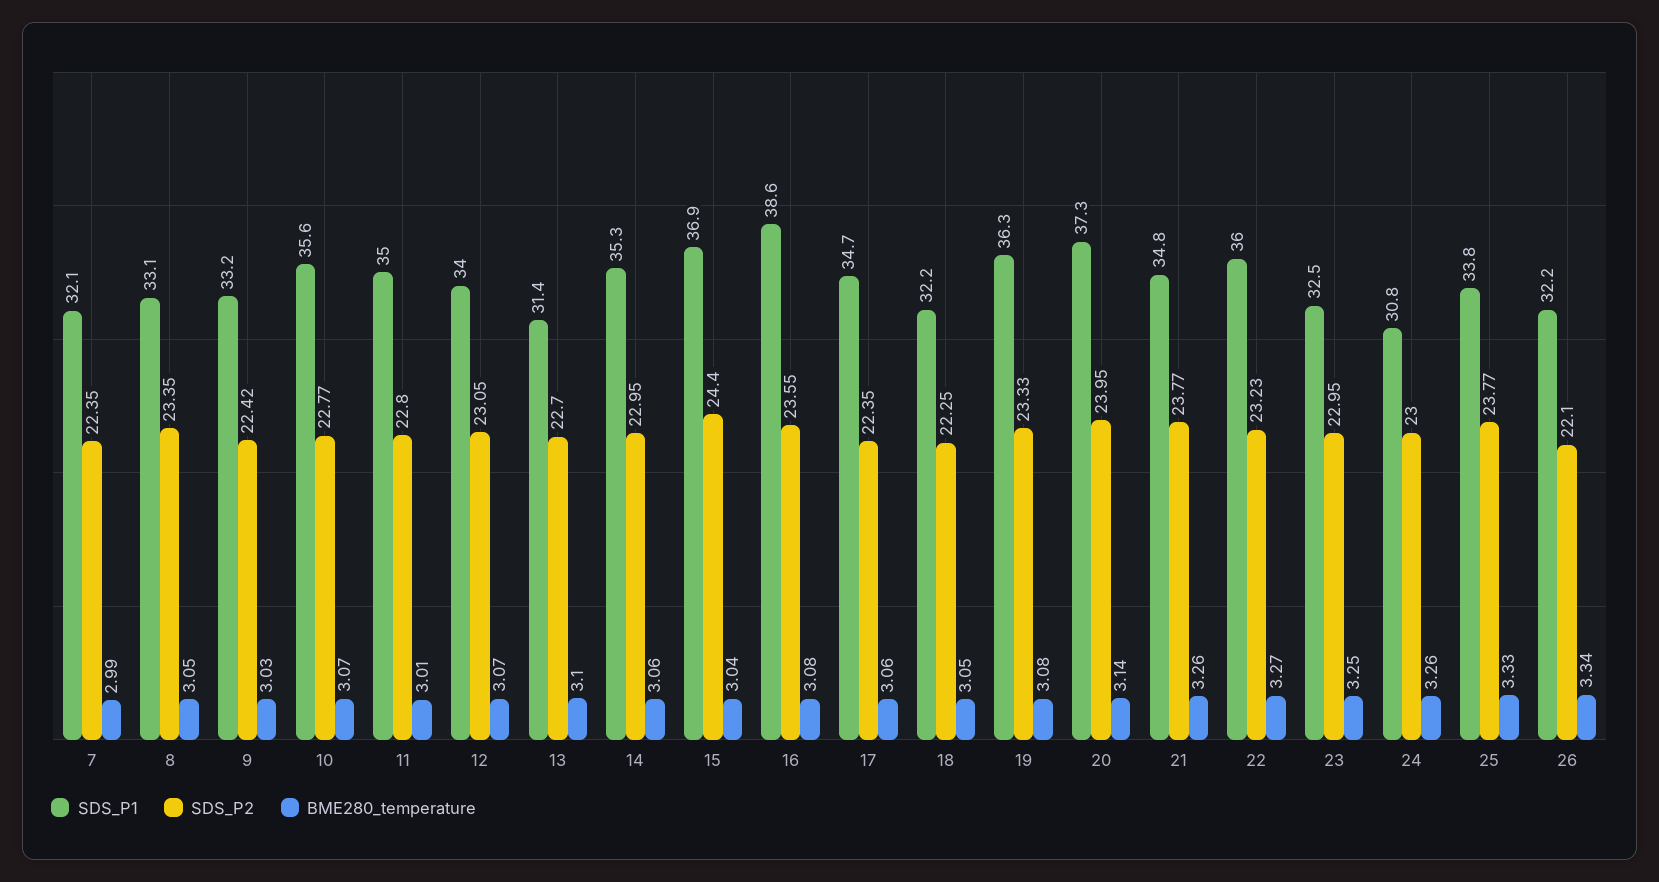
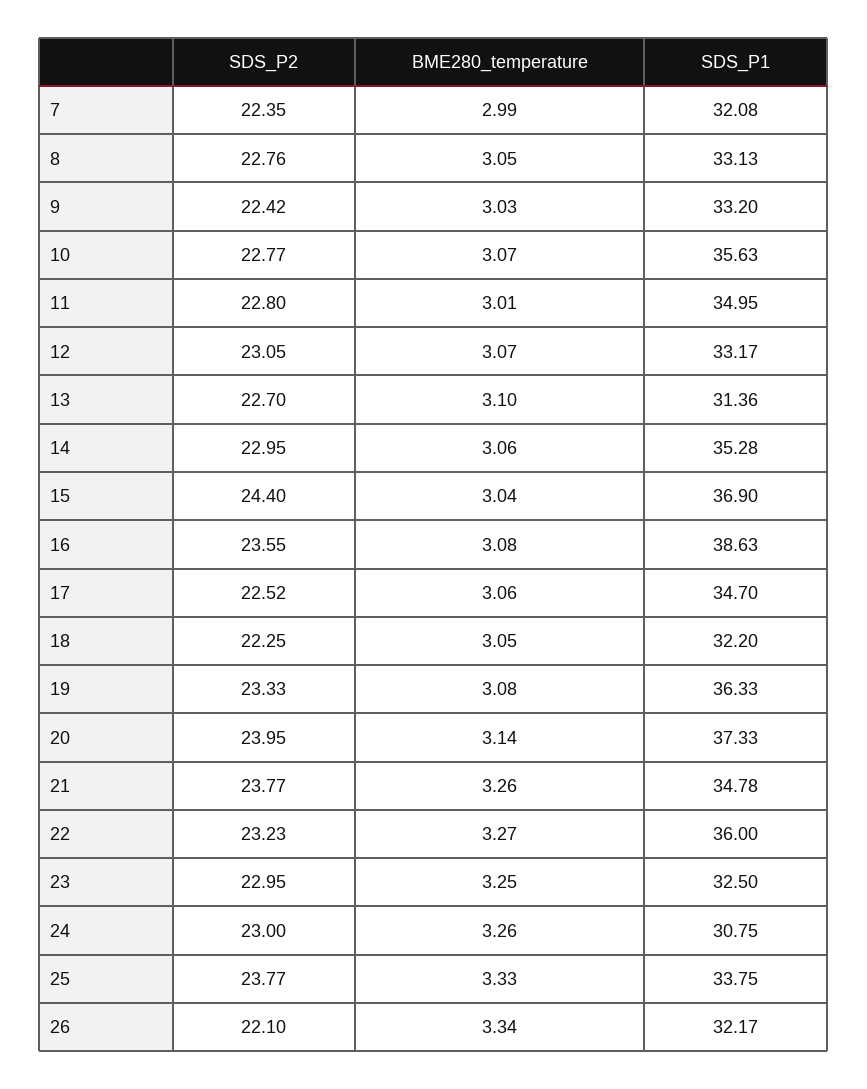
  {
    "SDS_P1": {
      "7": 32.08,
      "8": 33.13,
      "9": 33.2,
      "10": 35.63,
      "11": 34.95,
-     "12": 34,
+     "12": 33.17,
      "13": 31.36,
      "14": 35.28,
      "15": 36.9,
      "16": 38.63,
      "17": 34.7,
      "18": 32.2,
      "19": 36.33,
      "20": 37.33,
      "21": 34.78,
      "22": 36,
      "23": 32.5,
      "24": 30.75,
      "25": 33.75,
      "26": 32.17
    },
    "SDS_P2": {
      "7": 22.35,
-     "8": 23.35,
+     "8": 22.76,
      "9": 22.42,
      "10": 22.77,
      "11": 22.8,
      "12": 23.05,
      "13": 22.7,
      "14": 22.95,
      "15": 24.4,
      "16": 23.55,
-     "17": 22.35,
+     "17": 22.52,
      "18": 22.25,
      "19": 23.33,
      "20": 23.95,
      "21": 23.77,
      "22": 23.23,
      "23": 22.95,
      "24": 23,
      "25": 23.77,
      "26": 22.1
    },
    "BME280_temperature": {
      "7": 2.99,
      "8": 3.05,
      "9": 3.03,
      "10": 3.07,
      "11": 3.01,
      "12": 3.07,
      "13": 3.1,
      "14": 3.06,
      "15": 3.04,
      "16": 3.08,
      "17": 3.06,
      "18": 3.05,
      "19": 3.08,
      "20": 3.14,
      "21": 3.26,
      "22": 3.27,
      "23": 3.25,
      "24": 3.26,
      "25": 3.33,
      "26": 3.34
    }
  }

